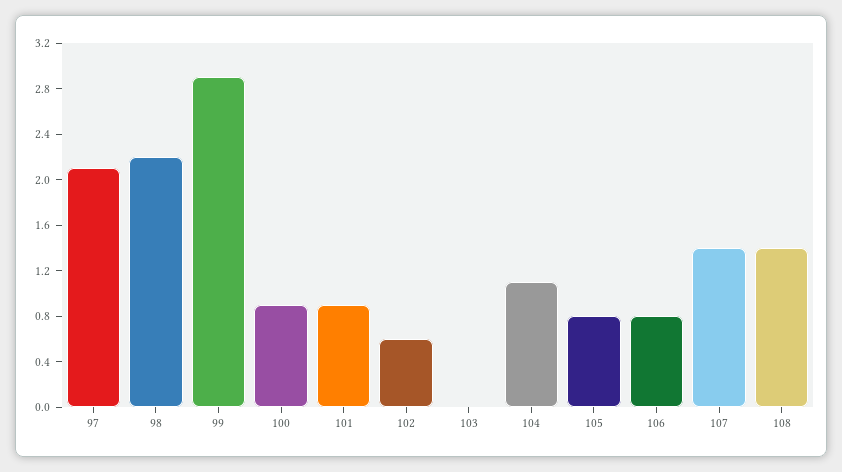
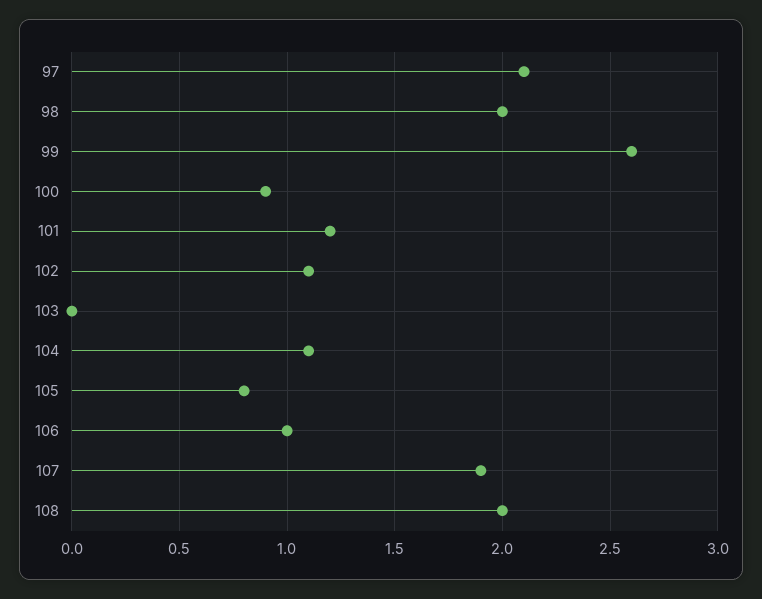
  {
    "97": 2.1,
-   "98": 2.2,
+   "98": 2,
-   "99": 2.9,
+   "99": 2.6,
    "100": 0.9,
-   "101": 0.9,
+   "101": 1.2,
-   "102": 0.6,
+   "102": 1.1,
    "103": 0,
    "104": 1.1,
    "105": 0.8,
-   "106": 0.8,
+   "106": 1,
-   "107": 1.4,
+   "107": 1.9,
-   "108": 1.4
+   "108": 2
  }

